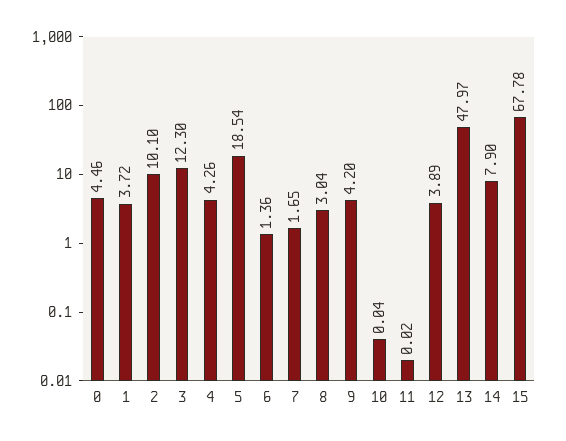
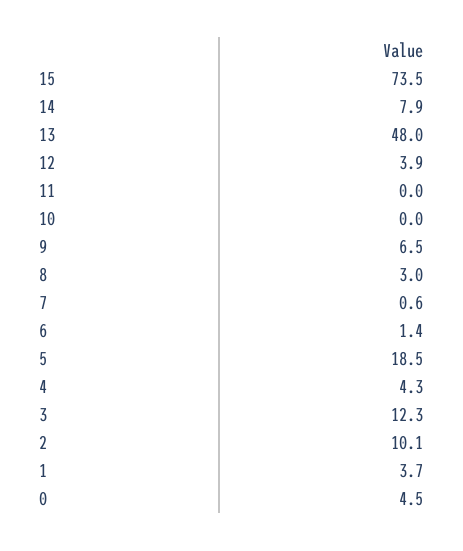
  {
    "0": 4.46,
    "1": 3.72,
    "2": 10.1,
    "3": 12.3,
    "4": 4.26,
    "5": 18.54,
    "6": 1.36,
-   "7": 1.65,
+   "7": 0.6,
    "8": 3.04,
-   "9": 4.2,
+   "9": 6.5,
    "10": 0.04,
    "11": 0.02,
    "12": 3.89,
    "13": 47.97,
    "14": 7.9,
-   "15": 67.78
+   "15": 73.5
  }

